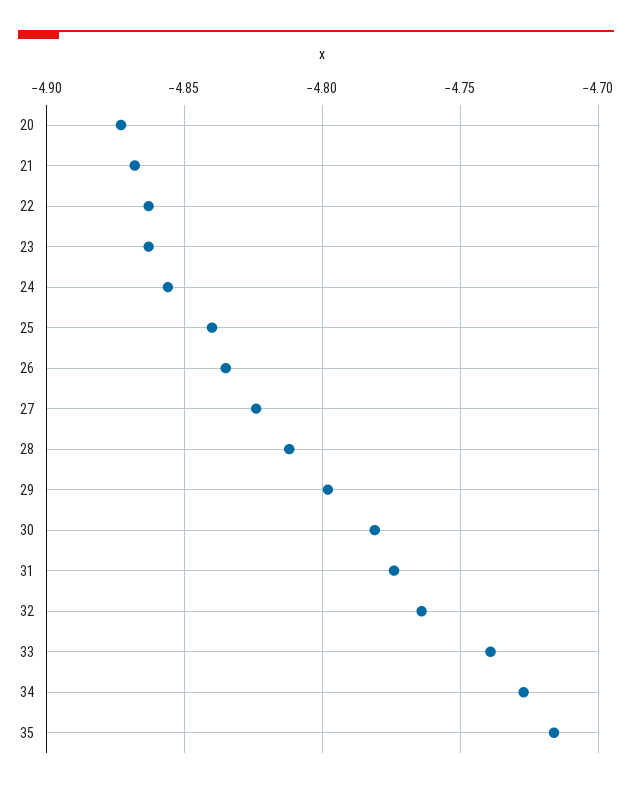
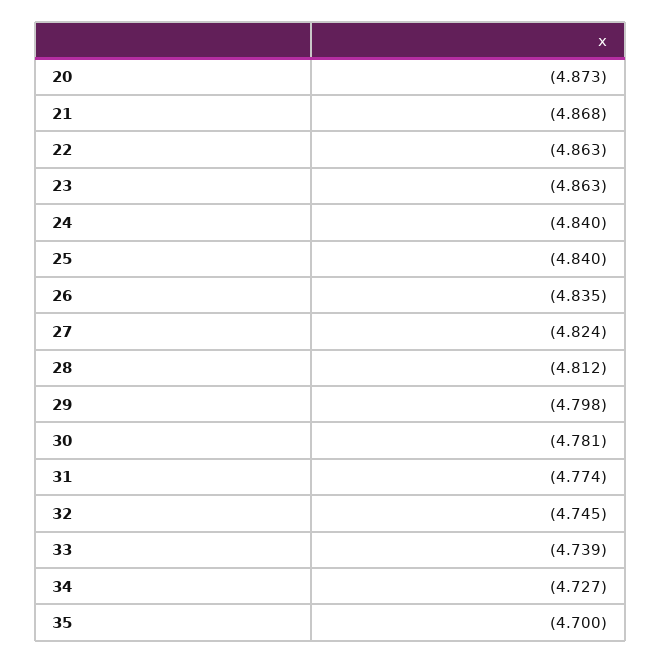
  {
    "20": -4.873,
    "21": -4.868,
    "22": -4.863,
    "23": -4.863,
-   "24": -4.855,
+   "24": -4.84,
    "25": -4.84,
    "26": -4.835,
    "27": -4.824,
    "28": -4.812,
    "29": -4.798,
    "30": -4.781,
    "31": -4.774,
-   "32": -4.765,
+   "32": -4.745,
    "33": -4.739,
    "34": -4.727,
-   "35": -4.715
+   "35": -4.7
  }

